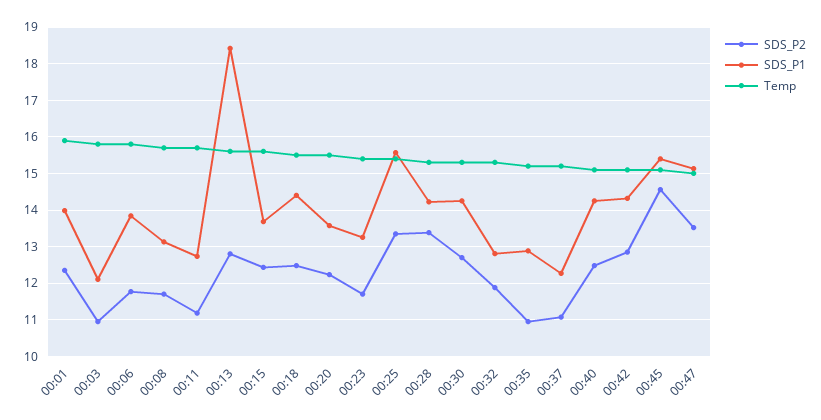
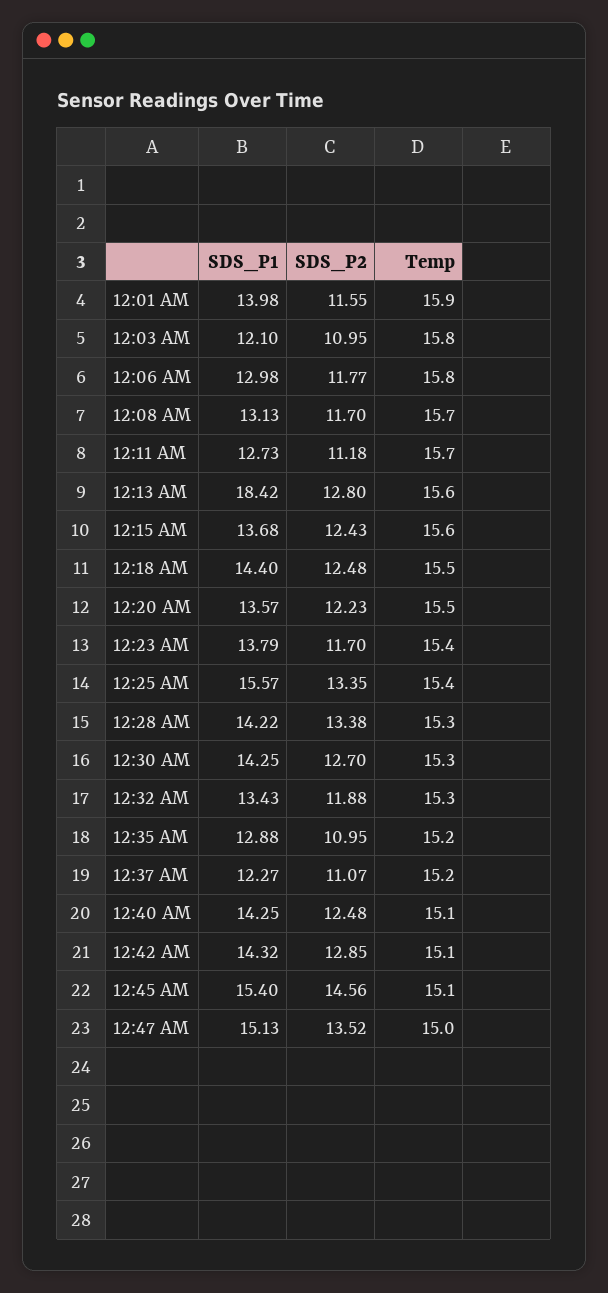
  {
    "SDS_P2": {
-     "00:01": 12.4,
+     "00:01": 11.55,
      "00:03": 10.95,
      "00:06": 11.77,
      "00:08": 11.7,
      "00:11": 11.18,
      "00:13": 12.8,
      "00:15": 12.43,
      "00:18": 12.48,
      "00:20": 12.23,
      "00:23": 11.7,
      "00:25": 13.35,
      "00:28": 13.38,
      "00:30": 12.7,
      "00:32": 11.88,
      "00:35": 10.95,
      "00:37": 11.07,
      "00:40": 12.48,
      "00:42": 12.85,
      "00:45": 14.56,
      "00:47": 13.52
    },
    "SDS_P1": {
      "00:01": 13.98,
      "00:03": 12.1,
-     "00:06": 13.8,
+     "00:06": 12.98,
      "00:08": 13.13,
      "00:11": 12.73,
      "00:13": 18.42,
      "00:15": 13.68,
      "00:18": 14.4,
      "00:20": 13.57,
-     "00:23": 13.2,
+     "00:23": 13.79,
      "00:25": 15.57,
      "00:28": 14.22,
      "00:30": 14.25,
-     "00:32": 12.8,
+     "00:32": 13.43,
      "00:35": 12.88,
      "00:37": 12.27,
      "00:40": 14.25,
      "00:42": 14.32,
      "00:45": 15.4,
      "00:47": 15.13
    },
    "Temp": {
      "00:01": 15.9,
      "00:03": 15.8,
      "00:06": 15.8,
      "00:08": 15.7,
      "00:11": 15.7,
      "00:13": 15.6,
      "00:15": 15.6,
      "00:18": 15.5,
      "00:20": 15.5,
      "00:23": 15.4,
      "00:25": 15.4,
      "00:28": 15.3,
      "00:30": 15.3,
      "00:32": 15.3,
      "00:35": 15.2,
      "00:37": 15.2,
      "00:40": 15.1,
      "00:42": 15.1,
      "00:45": 15.1,
      "00:47": 15
    }
  }

